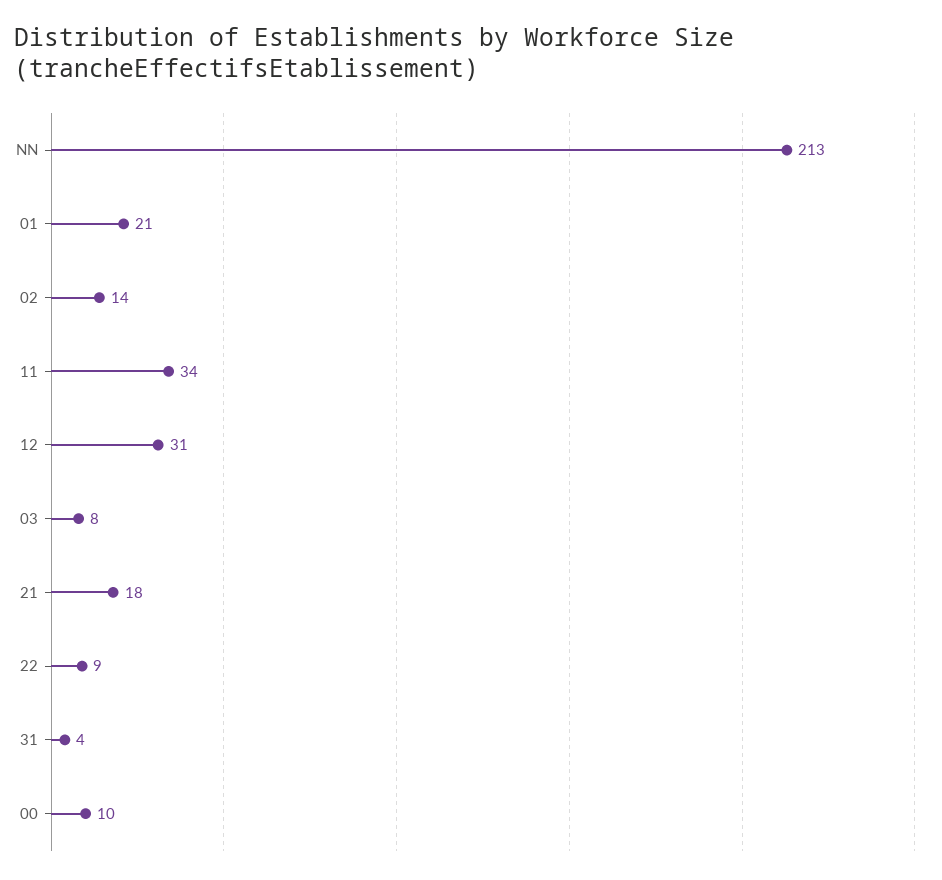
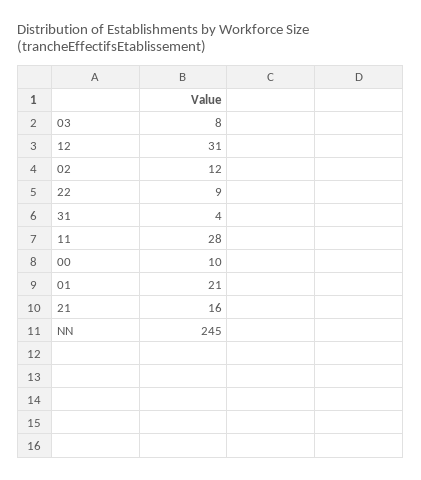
  {
-   "NN": 213,
+   "NN": 245,
    "01": 21,
-   "02": 14,
+   "02": 12,
-   "11": 34,
+   "11": 28,
    "12": 31,
    "03": 8,
-   "21": 18,
+   "21": 16,
    "22": 9,
    "31": 4,
    "00": 10
  }

